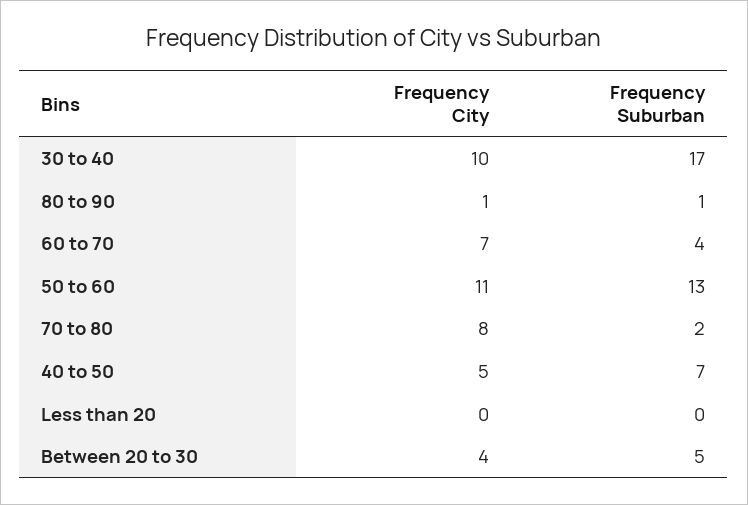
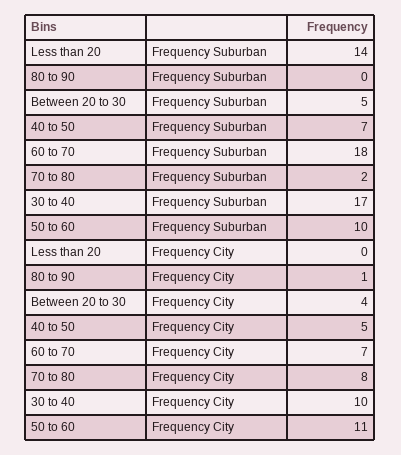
  {
    "Frequency City": {
      "30 to 40": 10,
      "80 to 90": 1,
      "60 to 70": 7,
      "50 to 60": 11,
      "70 to 80": 8,
      "40 to 50": 5,
      "Less than 20": 0,
      "Between 20 to 30": 4
    },
    "Frequency Suburban": {
      "30 to 40": 17,
-     "80 to 90": 1,
+     "80 to 90": 0,
-     "60 to 70": 4,
+     "60 to 70": 18,
-     "50 to 60": 13,
+     "50 to 60": 10,
      "70 to 80": 2,
      "40 to 50": 7,
-     "Less than 20": 0,
+     "Less than 20": 14,
      "Between 20 to 30": 5
    }
  }

